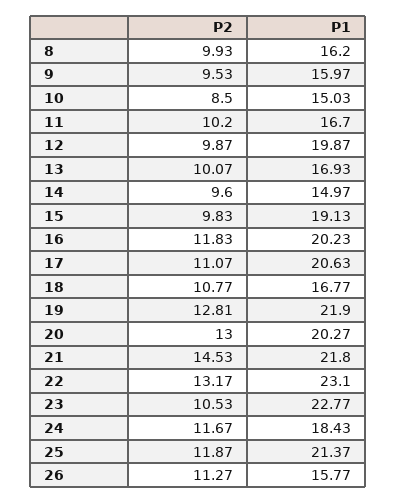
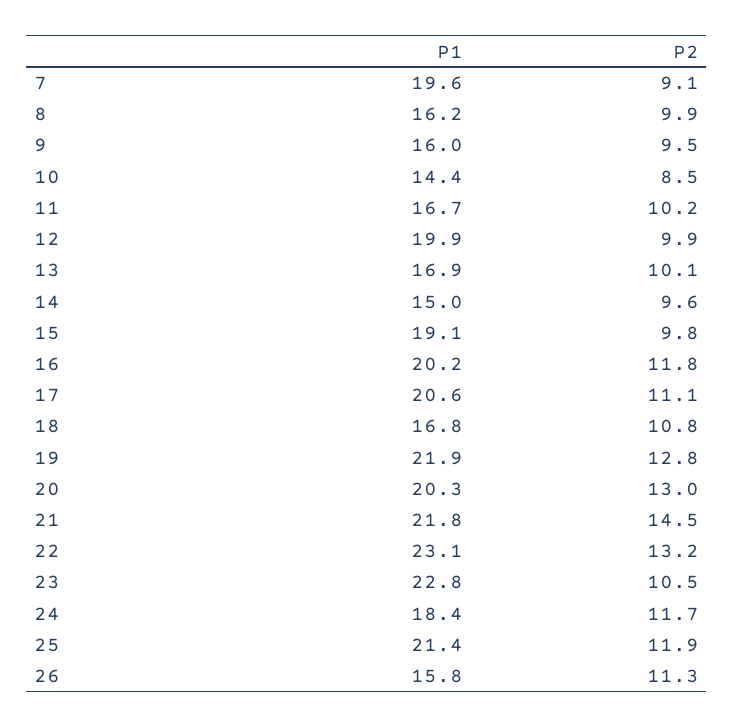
  {
    "P2": {
      "8": 9.93,
      "9": 9.53,
      "10": 8.5,
      "11": 10.2,
      "12": 9.87,
      "13": 10.07,
      "14": 9.6,
      "15": 9.83,
      "16": 11.83,
      "17": 11.07,
      "18": 10.77,
      "19": 12.81,
      "20": 13,
      "21": 14.53,
      "22": 13.17,
      "23": 10.53,
      "24": 11.67,
      "25": 11.87,
-     "26": 11.27
+     "26": 11.27,
+     "7": 9.1
    },
    "P1": {
      "8": 16.2,
      "9": 15.97,
-     "10": 15.03,
+     "10": 14.4,
      "11": 16.7,
      "12": 19.87,
      "13": 16.93,
      "14": 14.97,
      "15": 19.13,
      "16": 20.23,
      "17": 20.63,
      "18": 16.77,
      "19": 21.9,
      "20": 20.27,
      "21": 21.8,
      "22": 23.1,
      "23": 22.77,
      "24": 18.43,
      "25": 21.37,
-     "26": 15.77
+     "26": 15.77,
+     "7": 19.6
    }
  }

